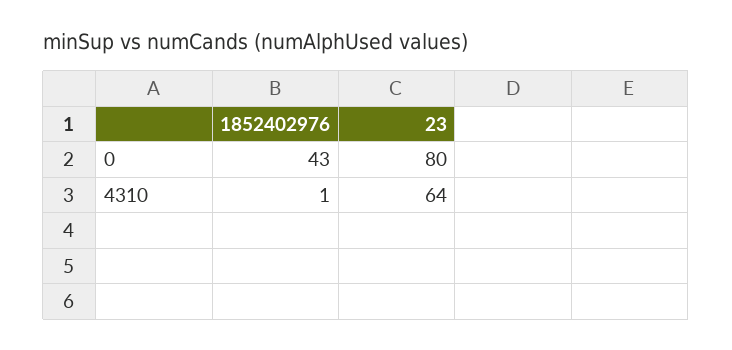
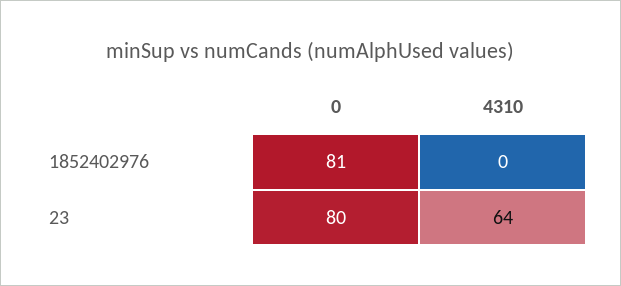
  {
    "1852402976": {
-     "0": 43,
+     "0": 81,
-     "4310": 1
+     "4310": 0
    },
    "23": {
      "0": 80,
      "4310": 64
    }
  }

